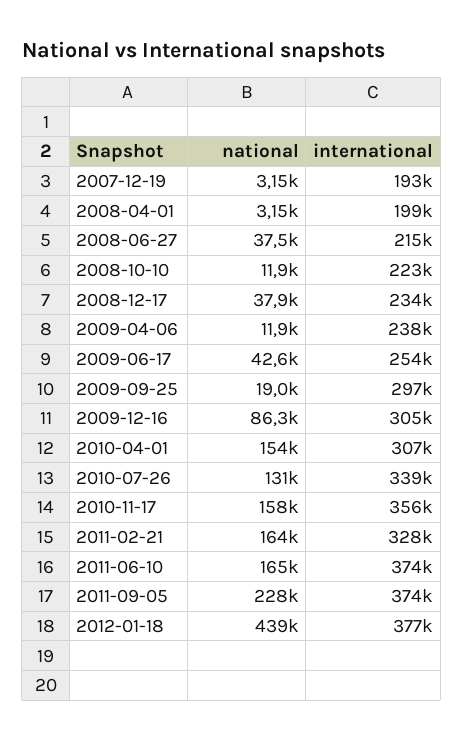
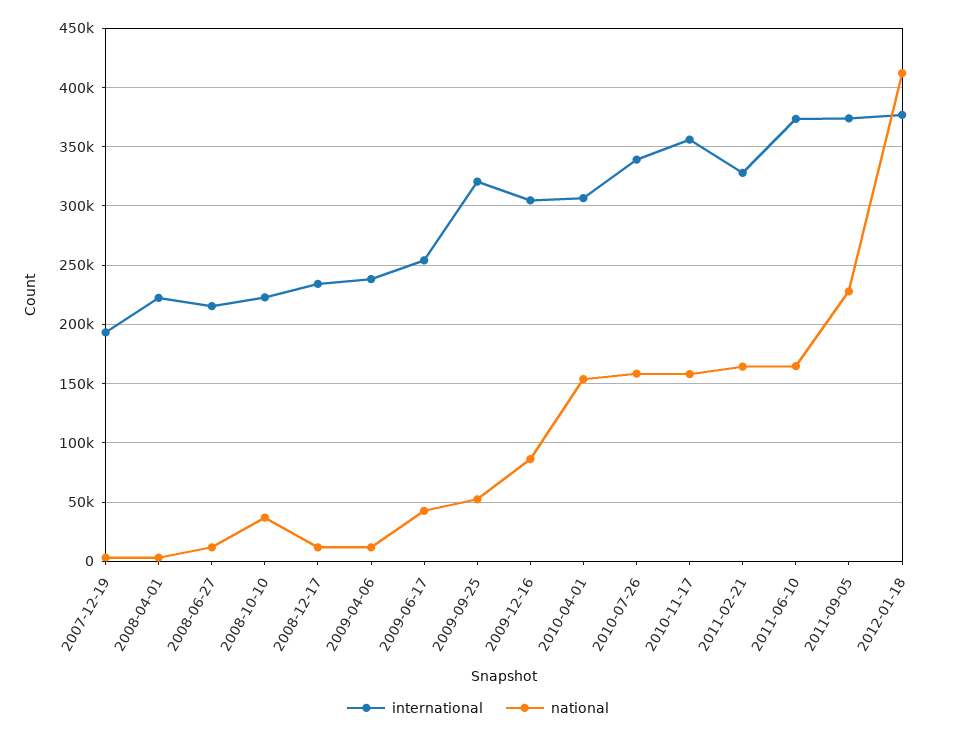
  {
    "national": {
      "2007-12-19": 3150,
      "2008-04-01": 3150,
-     "2008-06-27": 37500,
+     "2008-06-27": 10000,
-     "2008-10-10": 11900,
+     "2008-10-10": 40000,
-     "2008-12-17": 37900,
+     "2008-12-17": 10000,
      "2009-04-06": 11900,
      "2009-06-17": 42600,
-     "2009-09-25": 19000,
+     "2009-09-25": 50000,
      "2009-12-16": 86300,
      "2010-04-01": 154000,
-     "2010-07-26": 131000,
+     "2010-07-26": 160000,
      "2010-11-17": 158000,
      "2011-02-21": 164000,
      "2011-06-10": 165000,
      "2011-09-05": 228000,
-     "2012-01-18": 439000
+     "2012-01-18": 410000
    },
    "international": {
      "2007-12-19": 193000,
-     "2008-04-01": 199000,
+     "2008-04-01": 220000,
      "2008-06-27": 215000,
      "2008-10-10": 223000,
      "2008-12-17": 234000,
      "2009-04-06": 238000,
      "2009-06-17": 254000,
-     "2009-09-25": 297000,
+     "2009-09-25": 320000,
      "2009-12-16": 305000,
      "2010-04-01": 307000,
      "2010-07-26": 339000,
      "2010-11-17": 356000,
      "2011-02-21": 328000,
      "2011-06-10": 374000,
      "2011-09-05": 374000,
      "2012-01-18": 377000
    }
  }

